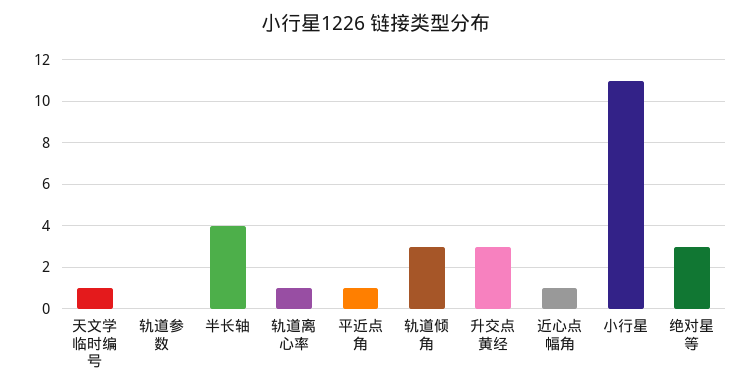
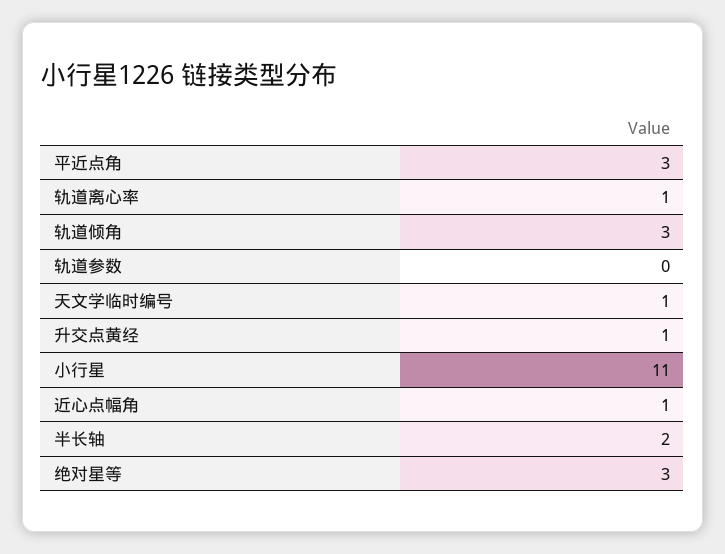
  {
    "天文学临时编号": 1,
    "轨道参数": 0,
-   "半长轴": 4,
+   "半长轴": 2,
    "轨道离心率": 1,
-   "平近点角": 1,
+   "平近点角": 3,
    "轨道倾角": 3,
-   "升交点黄经": 3,
+   "升交点黄经": 1,
    "近心点幅角": 1,
    "小行星": 11,
    "绝对星等": 3
  }

